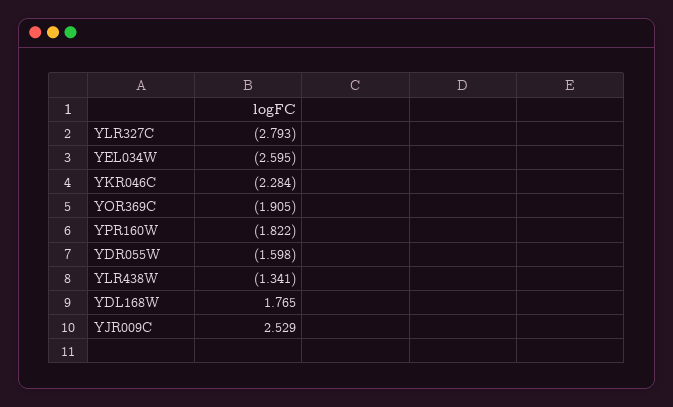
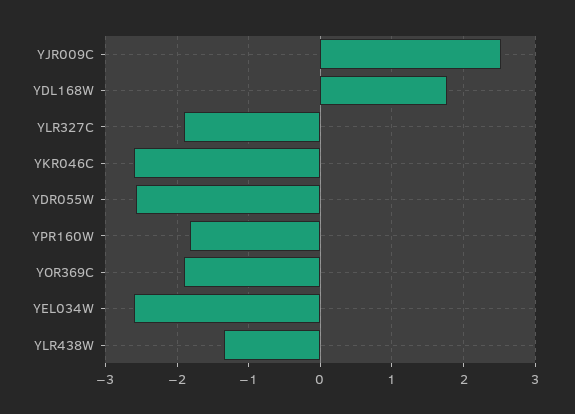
  {
-   "YLR327C": -2.793,
+   "YLR327C": -1.9,
    "YEL034W": -2.595,
-   "YKR046C": -2.284,
+   "YKR046C": -2.6,
    "YOR369C": -1.905,
    "YPR160W": -1.822,
-   "YDR055W": -1.598,
+   "YDR055W": -2.6,
    "YLR438W": -1.341,
    "YDL168W": 1.765,
    "YJR009C": 2.529
  }

